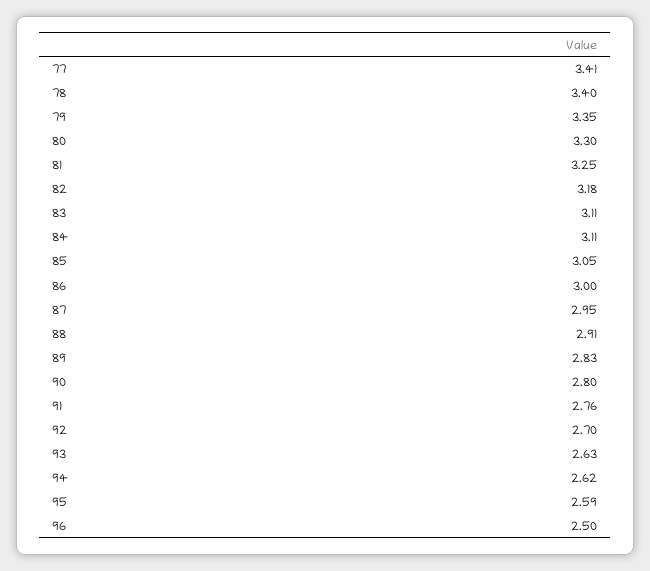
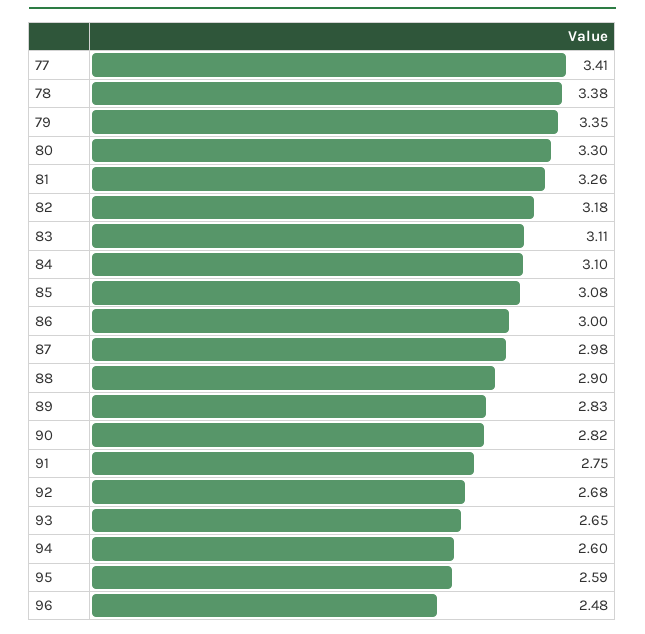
  {
    "77": 3.41,
-   "78": 3.4,
+   "78": 3.38,
    "79": 3.35,
    "80": 3.3,
-   "81": 3.25,
+   "81": 3.26,
    "82": 3.18,
    "83": 3.11,
-   "84": 3.11,
+   "84": 3.1,
-   "85": 3.05,
+   "85": 3.08,
    "86": 3,
-   "87": 2.95,
+   "87": 2.98,
-   "88": 2.91,
+   "88": 2.9,
    "89": 2.83,
-   "90": 2.8,
+   "90": 2.82,
-   "91": 2.76,
+   "91": 2.75,
-   "92": 2.7,
+   "92": 2.68,
-   "93": 2.63,
+   "93": 2.65,
-   "94": 2.62,
+   "94": 2.6,
    "95": 2.59,
-   "96": 2.5
+   "96": 2.48
  }

